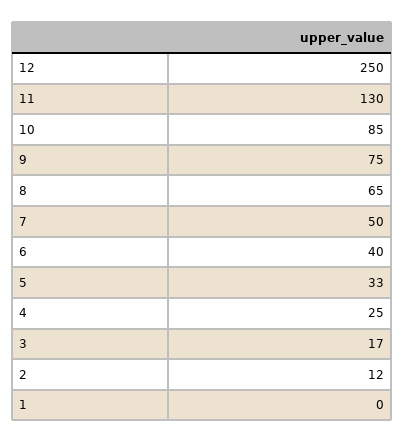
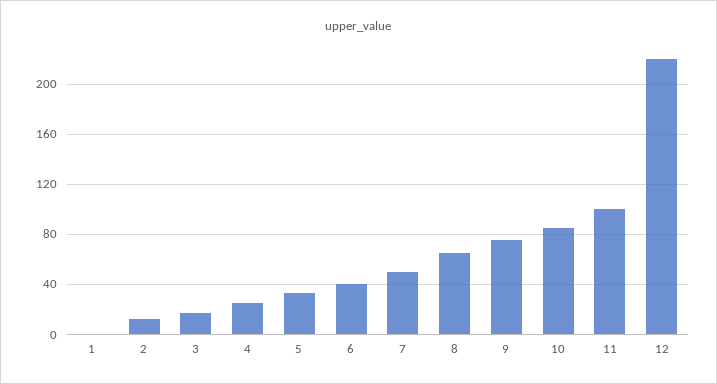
  {
-   "12": 250,
+   "12": 220,
-   "11": 130,
+   "11": 100,
    "10": 85,
    "9": 75,
    "8": 65,
    "7": 50,
    "6": 40,
    "5": 33,
    "4": 25,
    "3": 17,
    "2": 12,
    "1": 0
  }

